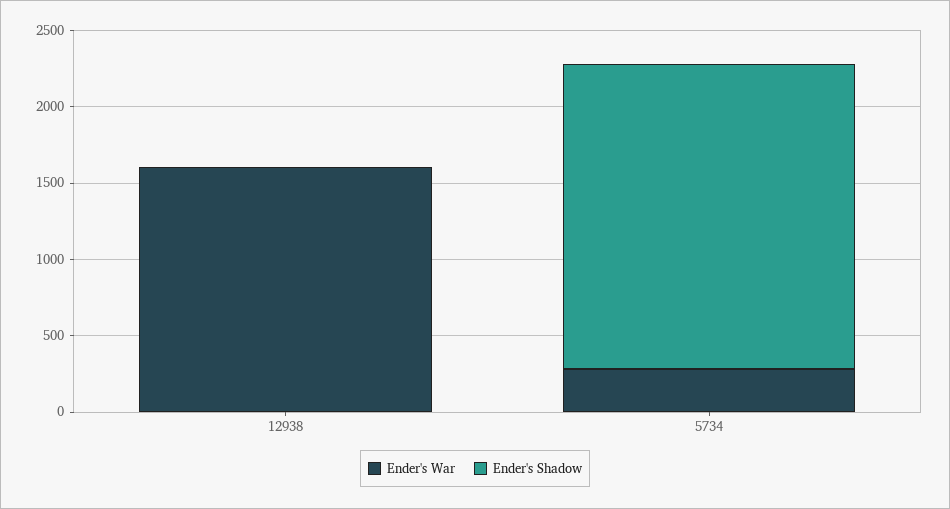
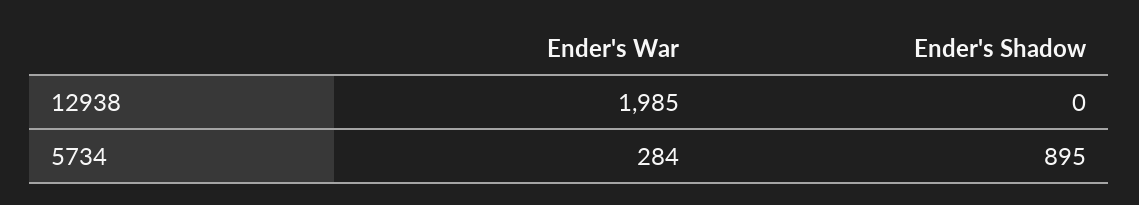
  {
    "Ender's War": {
-     "12938": 1600,
+     "12938": 1985,
      "5734": 284
    },
    "Ender's Shadow": {
      "12938": 0,
-     "5734": 2000
+     "5734": 895
    }
  }

